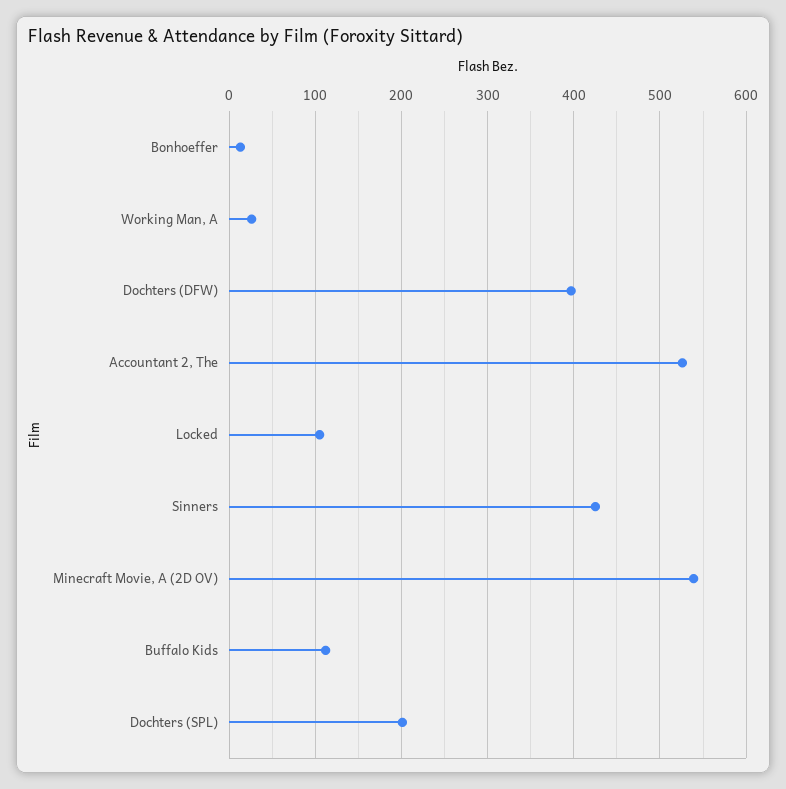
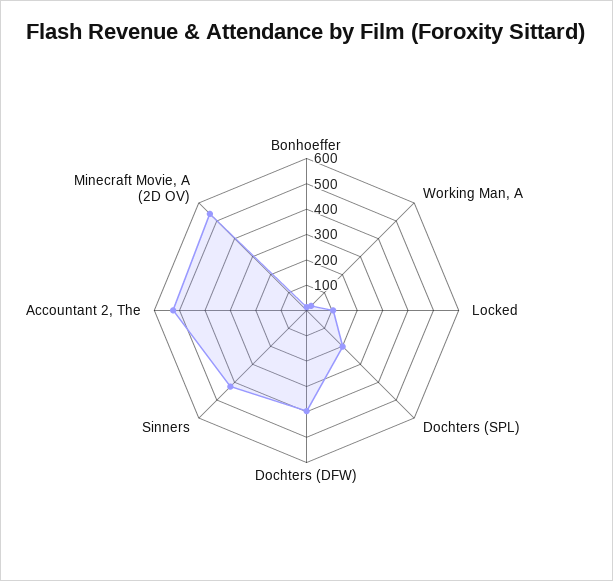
  {
    "Bonhoeffer": 10,
    "Working Man, A": 30,
    "Dochters (DFW)": 400,
    "Accountant 2, The": 530,
    "Locked": 110,
    "Sinners": 430,
    "Minecraft Movie, A (2D OV)": 540,
-   "Buffalo Kids": 110,
    "Dochters (SPL)": 200
  }

